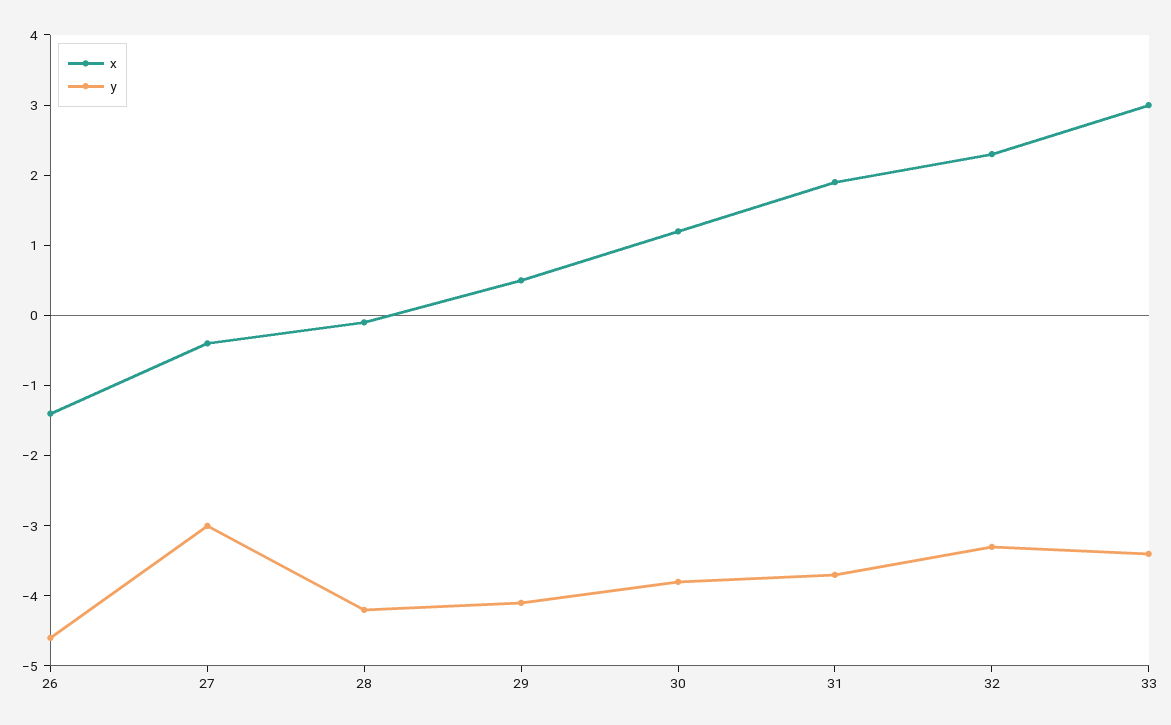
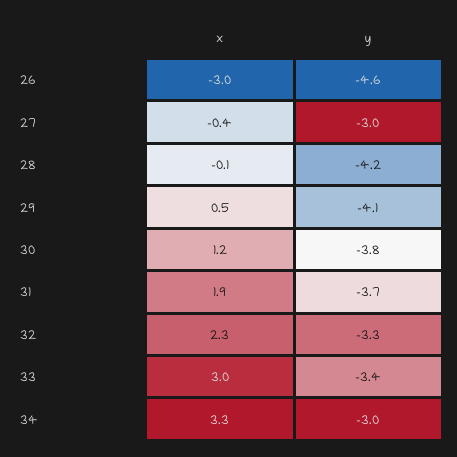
  {
    "x": {
-     "26": -1.5,
+     "26": -3,
      "27": -0.4,
      "28": -0.1,
      "29": 0.5,
      "30": 1.2,
      "31": 1.9,
      "32": 2.3,
-     "33": 3
+     "33": 3,
+     "34": 3.3
    },
    "y": {
      "26": -4.6,
      "27": -3,
      "28": -4.2,
      "29": -4.1,
      "30": -3.8,
      "31": -3.7,
      "32": -3.3,
-     "33": -3.4
+     "33": -3.4,
+     "34": -3
    }
  }

